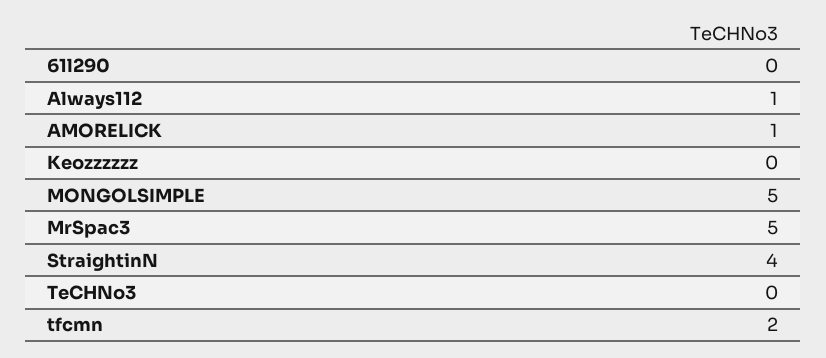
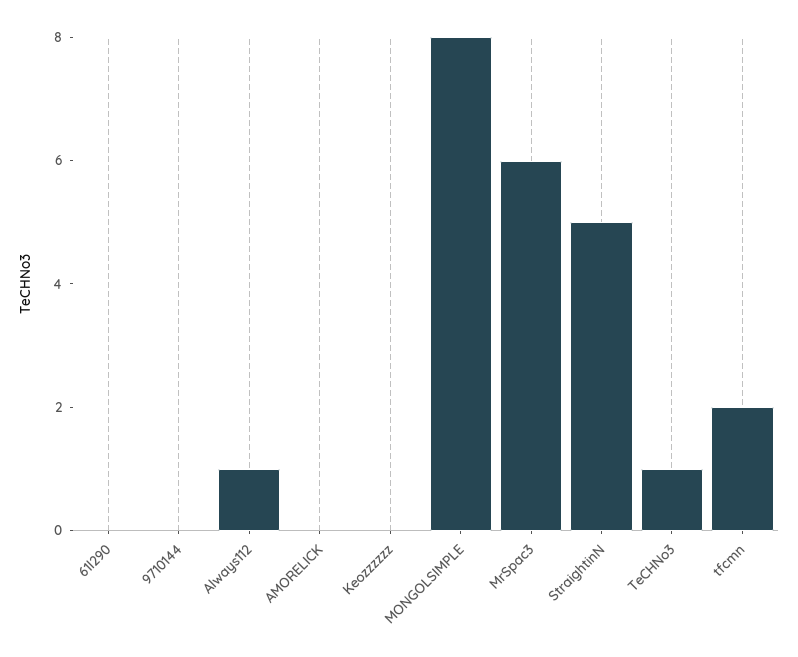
  {
    "61l290": 0,
    "Always112": 1,
-   "AMORELICK": 1,
+   "AMORELICK": 0,
    "Keozzzzzz": 0,
-   "MONGOLSIMPLE": 5,
+   "MONGOLSIMPLE": 8,
-   "MrSpac3": 5,
+   "MrSpac3": 6,
-   "StraightinN": 4,
+   "StraightinN": 5,
-   "TeCHNo3": 0,
+   "TeCHNo3": 1,
-   "tfcmn": 2
+   "tfcmn": 2,
+   "9710144": 0
  }

